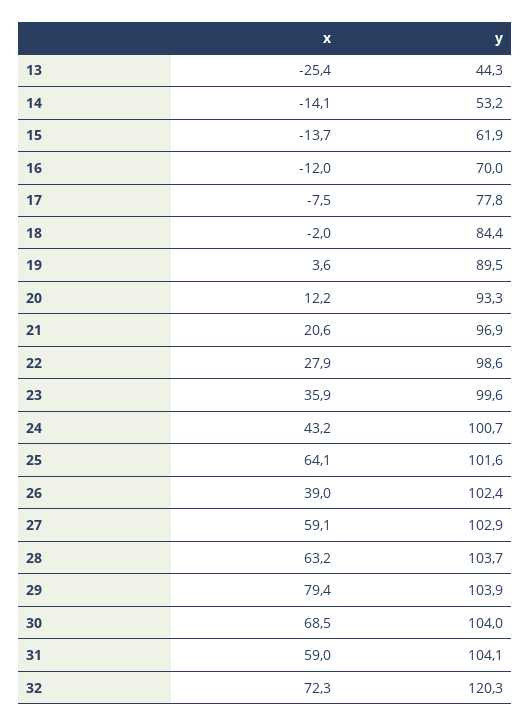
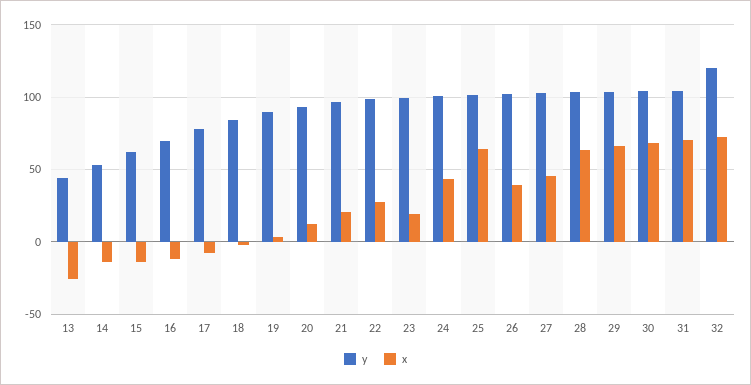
  {
    "x": {
      "13": -25.4,
      "14": -14.1,
      "15": -13.7,
      "16": -12,
      "17": -7.5,
      "18": -2,
      "19": 3.6,
      "20": 12.2,
      "21": 20.6,
      "22": 27.9,
-     "23": 35.9,
+     "23": 20,
      "24": 43.2,
      "25": 64.1,
      "26": 39,
-     "27": 59.1,
+     "27": 45,
      "28": 63.2,
-     "29": 79.4,
+     "29": 65,
      "30": 68.5,
-     "31": 59,
+     "31": 70,
      "32": 72.3
    },
    "y": {
      "13": 44.3,
      "14": 53.2,
      "15": 61.9,
      "16": 70,
      "17": 77.8,
      "18": 84.4,
      "19": 89.5,
      "20": 93.3,
      "21": 96.9,
      "22": 98.6,
      "23": 99.6,
      "24": 100.7,
      "25": 101.6,
      "26": 102.4,
      "27": 102.9,
      "28": 103.7,
      "29": 103.9,
      "30": 104,
      "31": 104.1,
      "32": 120.3
    }
  }

